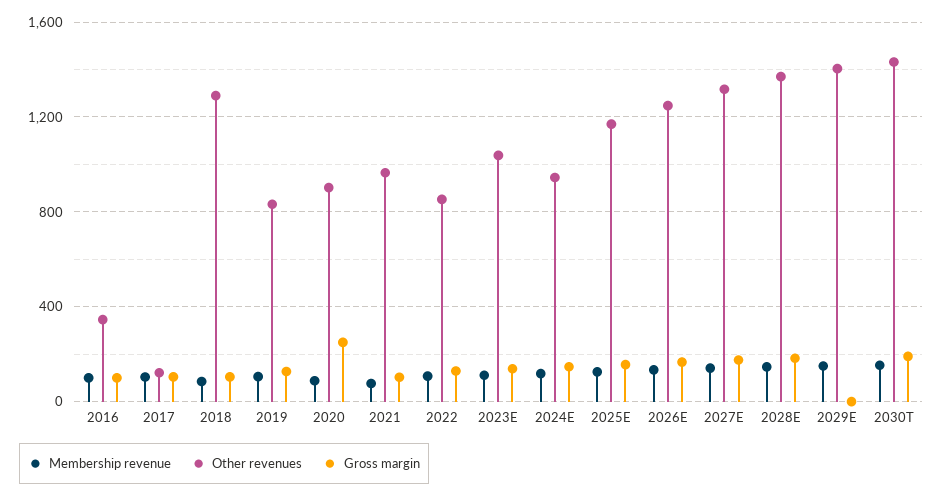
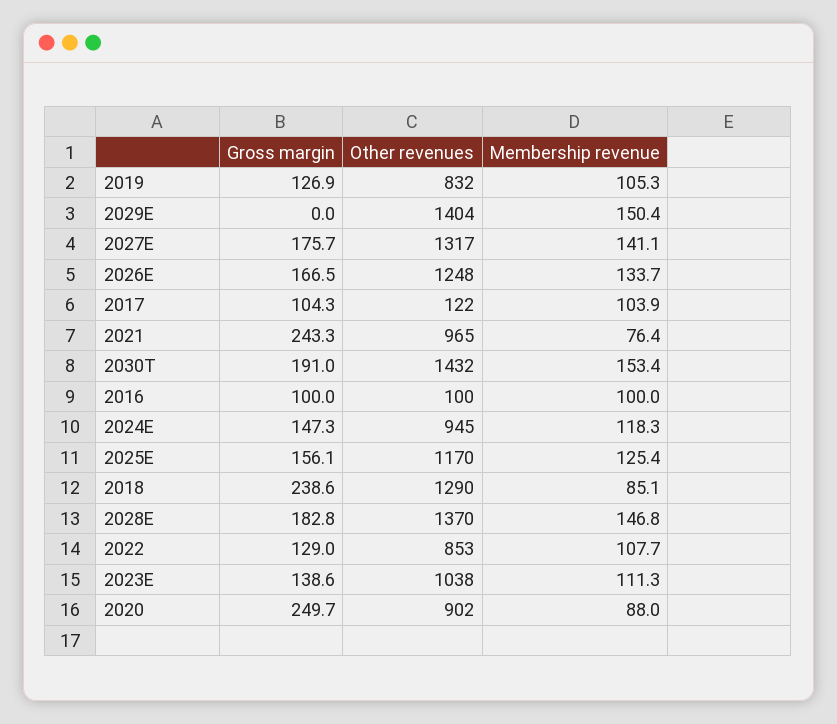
  {
    "Membership revenue": {
      "2016": 100,
      "2017": 103.9,
      "2018": 85.1,
      "2019": 105.3,
      "2020": 88,
      "2021": 76.4,
      "2022": 107.7,
      "2023E": 111.3,
      "2024E": 118.3,
      "2025E": 125.4,
      "2026E": 133.7,
      "2027E": 141.1,
      "2028E": 146.8,
      "2029E": 150.4,
      "2030T": 153.4
    },
    "Other revenues": {
-     "2016": 350,
+     "2016": 100,
      "2017": 122,
      "2018": 1290,
      "2019": 832,
      "2020": 902,
      "2021": 965,
      "2022": 853,
      "2023E": 1038,
      "2024E": 945,
      "2025E": 1170,
      "2026E": 1248,
      "2027E": 1317,
      "2028E": 1370,
      "2029E": 1404,
      "2030T": 1432
    },
    "Gross margin": {
      "2016": 100,
      "2017": 104.3,
-     "2018": 100,
+     "2018": 238.6,
      "2019": 126.9,
      "2020": 249.7,
-     "2021": 100,
+     "2021": 243.3,
      "2022": 129,
      "2023E": 138.6,
      "2024E": 147.3,
      "2025E": 156.1,
      "2026E": 166.5,
      "2027E": 175.7,
      "2028E": 182.8,
      "2029E": 0,
      "2030T": 191
    }
  }

